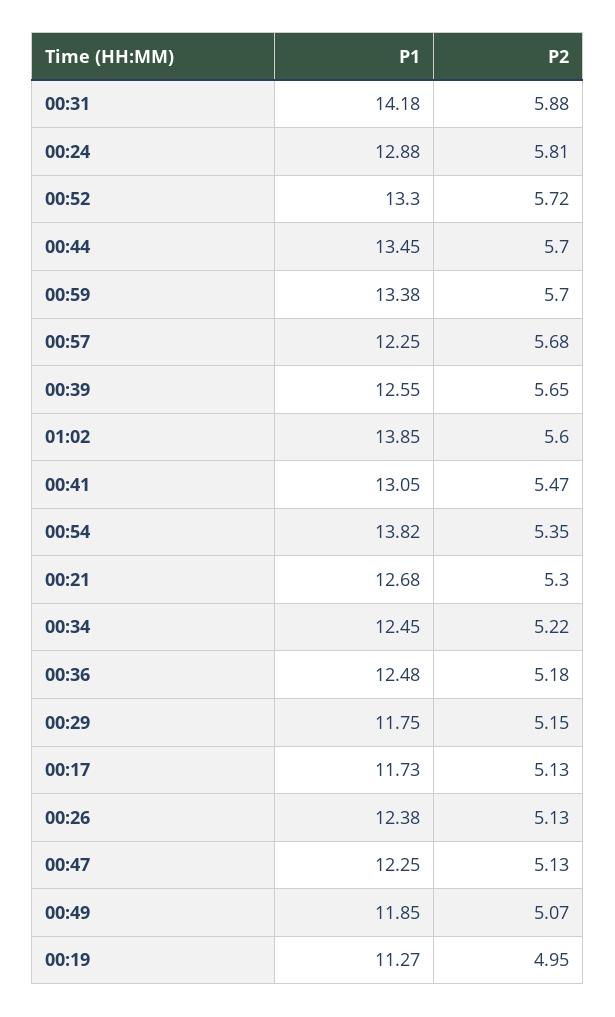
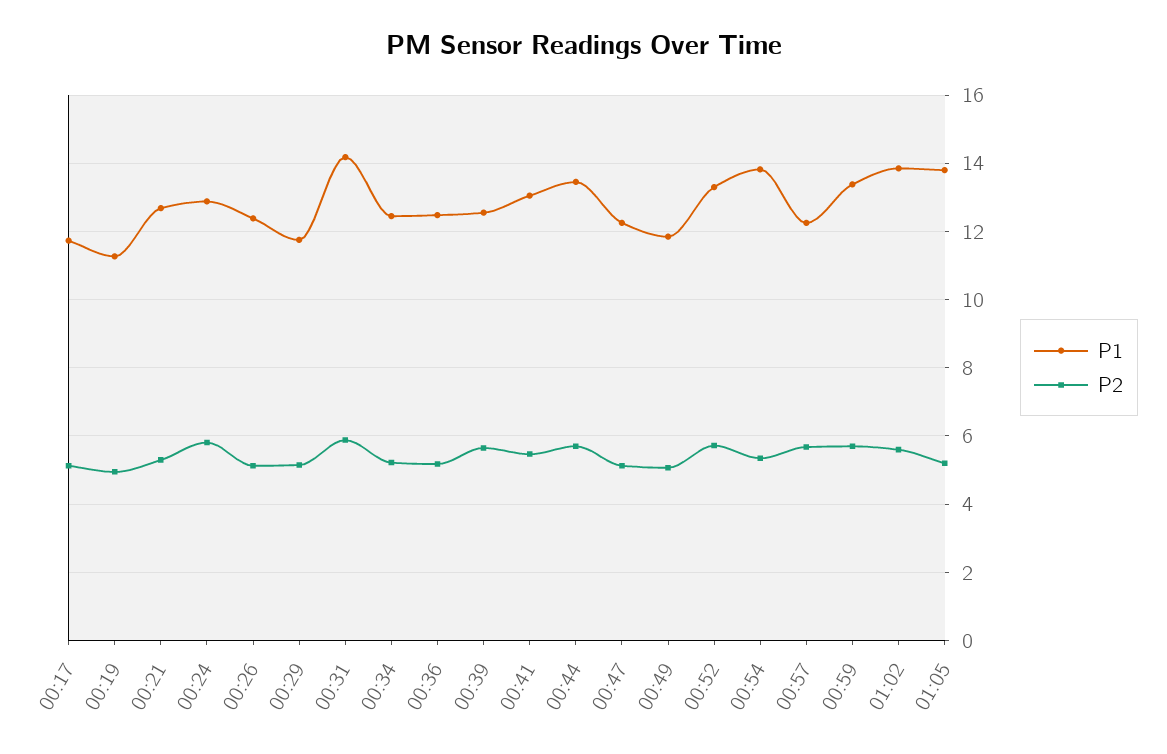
  {
    "P1": {
      "00:31": 14.18,
      "00:24": 12.88,
      "00:52": 13.3,
      "00:44": 13.45,
      "00:59": 13.38,
      "00:57": 12.25,
      "00:39": 12.55,
      "01:02": 13.85,
      "00:41": 13.05,
      "00:54": 13.82,
      "00:21": 12.68,
      "00:34": 12.45,
      "00:36": 12.48,
      "00:29": 11.75,
      "00:17": 11.73,
      "00:26": 12.38,
      "00:47": 12.25,
      "00:49": 11.85,
-     "00:19": 11.27
+     "00:19": 11.27,
+     "01:05": 13.8
    },
    "P2": {
      "00:31": 5.88,
      "00:24": 5.81,
      "00:52": 5.72,
      "00:44": 5.7,
      "00:59": 5.7,
      "00:57": 5.68,
      "00:39": 5.65,
      "01:02": 5.6,
      "00:41": 5.47,
      "00:54": 5.35,
      "00:21": 5.3,
      "00:34": 5.22,
      "00:36": 5.18,
      "00:29": 5.15,
      "00:17": 5.13,
      "00:26": 5.13,
      "00:47": 5.13,
      "00:49": 5.07,
-     "00:19": 4.95
+     "00:19": 4.95,
+     "01:05": 5.2
    }
  }

